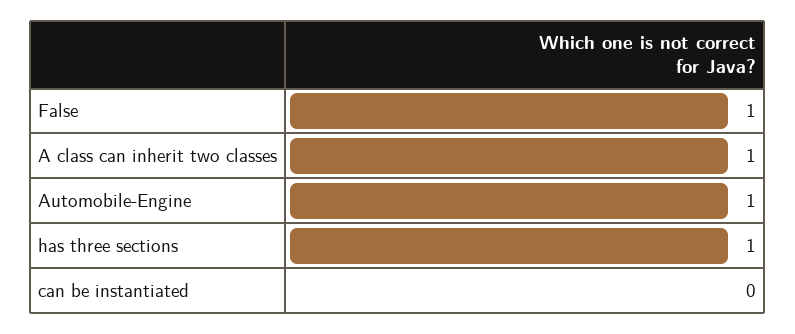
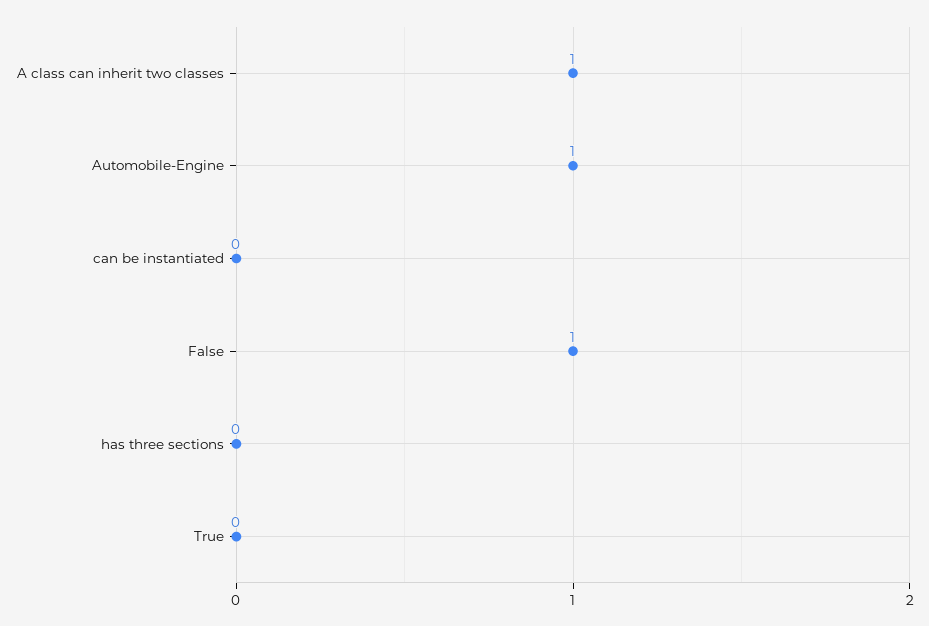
  {
    "False": 1,
    "A class can inherit two classes": 1,
    "Automobile-Engine": 1,
-   "has three sections": 1,
+   "has three sections": 0,
-   "can be instantiated": 0
+   "can be instantiated": 0,
+   "True": 0
  }

